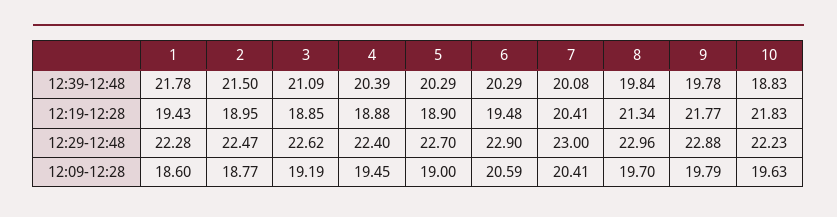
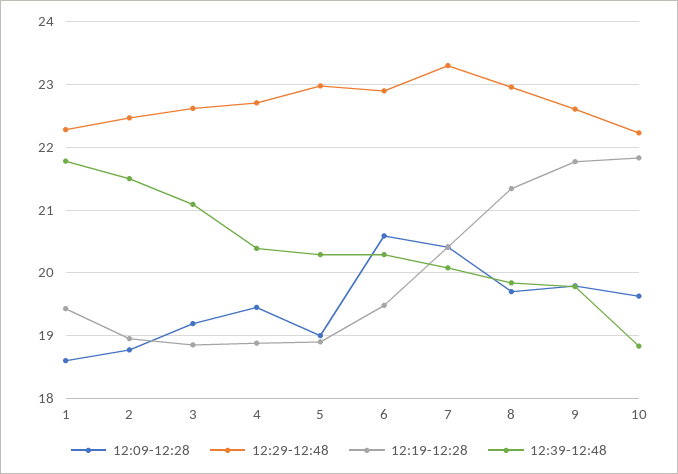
  {
    "12:39-12:48": {
      "1": 21.78,
      "2": 21.5,
      "3": 21.09,
      "4": 20.39,
      "5": 20.29,
      "6": 20.29,
      "7": 20.08,
      "8": 19.84,
      "9": 19.78,
      "10": 18.83
    },
    "12:19-12:28": {
      "1": 19.43,
      "2": 18.95,
      "3": 18.85,
      "4": 18.88,
      "5": 18.9,
      "6": 19.48,
      "7": 20.41,
      "8": 21.34,
      "9": 21.77,
      "10": 21.83
    },
    "12:29-12:48": {
      "1": 22.28,
      "2": 22.47,
      "3": 22.62,
-     "4": 22.4,
+     "4": 22.7,
-     "5": 22.7,
+     "5": 23,
      "6": 22.9,
-     "7": 23,
+     "7": 23.3,
      "8": 22.96,
-     "9": 22.88,
+     "9": 22.6,
      "10": 22.23
    },
    "12:09-12:28": {
      "1": 18.6,
      "2": 18.77,
      "3": 19.19,
      "4": 19.45,
      "5": 19,
      "6": 20.59,
      "7": 20.41,
      "8": 19.7,
      "9": 19.79,
      "10": 19.63
    }
  }

